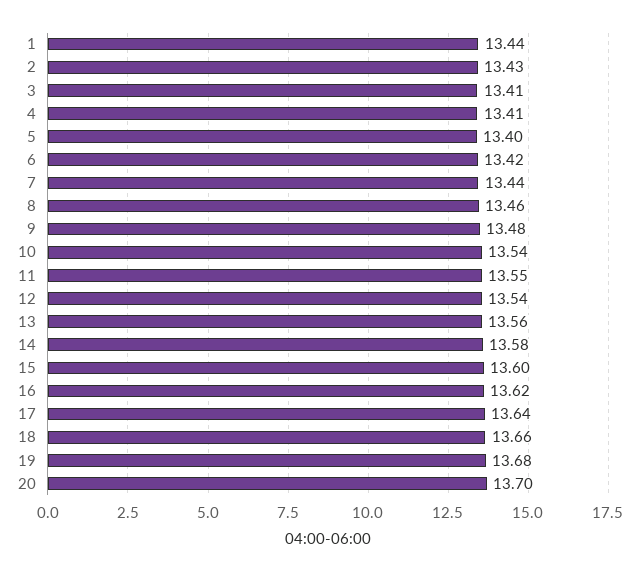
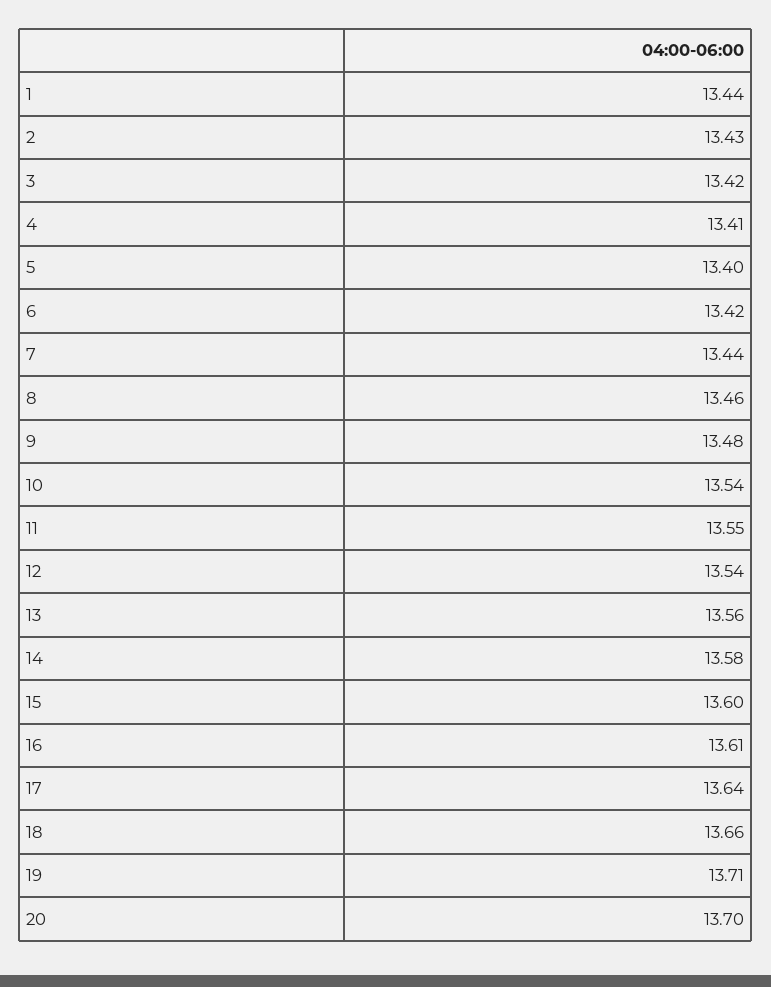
  {
    "1": 13.44,
    "2": 13.43,
-   "3": 13.41,
+   "3": 13.42,
    "4": 13.41,
    "5": 13.4,
    "6": 13.42,
    "7": 13.44,
    "8": 13.46,
    "9": 13.48,
    "10": 13.54,
    "11": 13.55,
    "12": 13.54,
    "13": 13.56,
    "14": 13.58,
    "15": 13.6,
-   "16": 13.62,
+   "16": 13.61,
    "17": 13.64,
    "18": 13.66,
-   "19": 13.68,
+   "19": 13.71,
    "20": 13.7
  }

